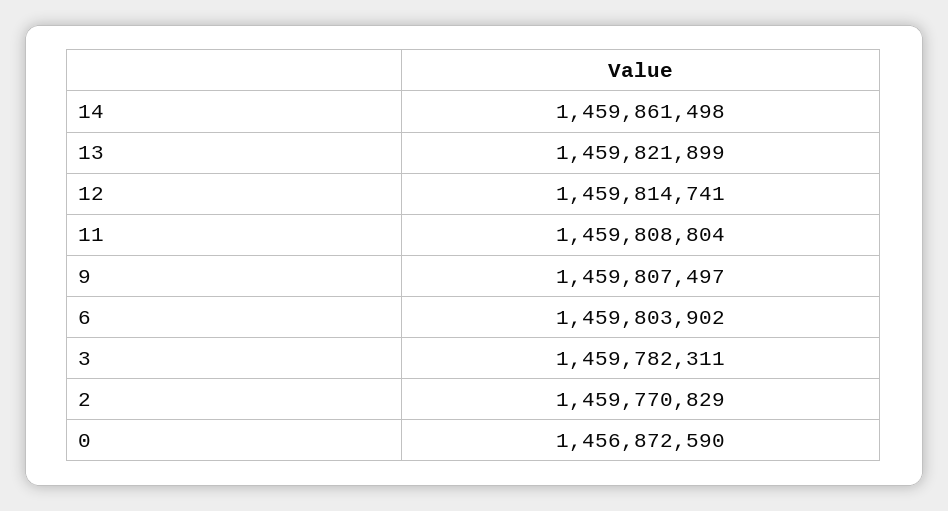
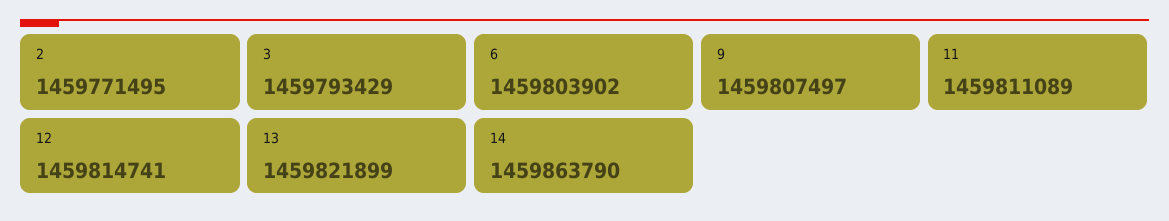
  {
-   "14": 1459861498,
+   "14": 1459863790,
    "13": 1459821899,
    "12": 1459814741,
-   "11": 1459808804,
+   "11": 1459811089,
    "9": 1459807497,
    "6": 1459803902,
-   "3": 1459782311,
+   "3": 1459793429,
-   "2": 1459770829,
+   "2": 1459771495
-   "0": 1456872590
  }

